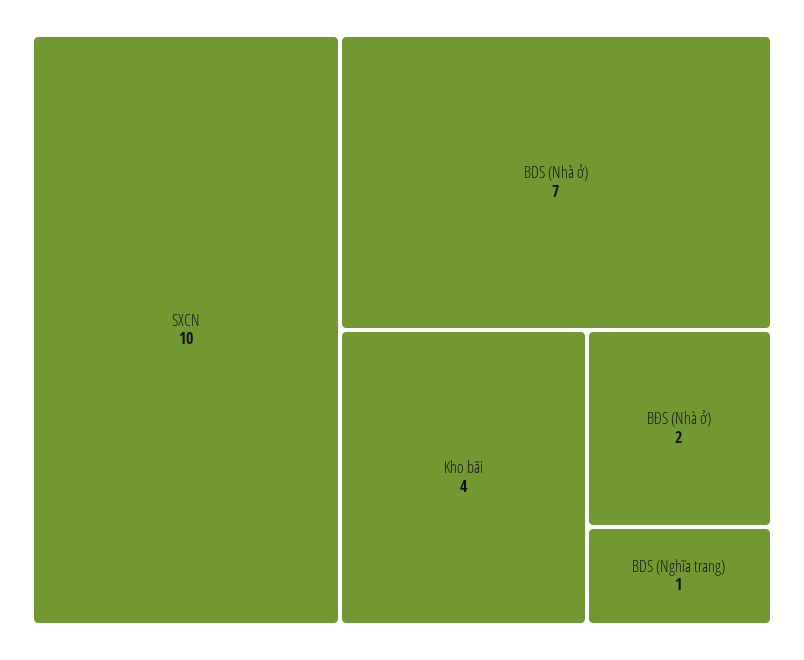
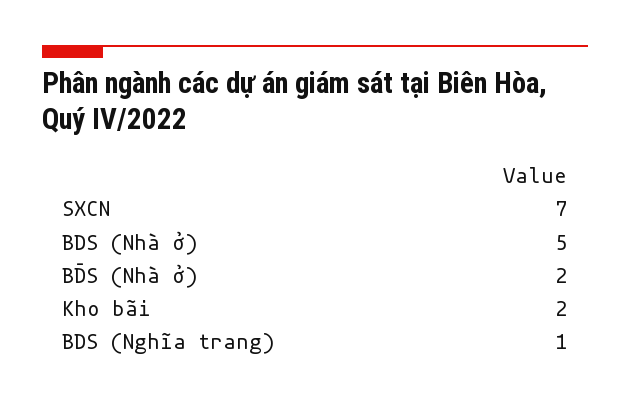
  {
-   "SXCN": 10,
+   "SXCN": 7,
-   "BDS (Nhà ở)": 7,
+   "BDS (Nhà ở)": 5,
-   "Kho bãi": 4,
+   "Kho bãi": 2,
    "BĐS (Nhà ở)": 2,
    "BDS (Nghĩa trang)": 1
  }

